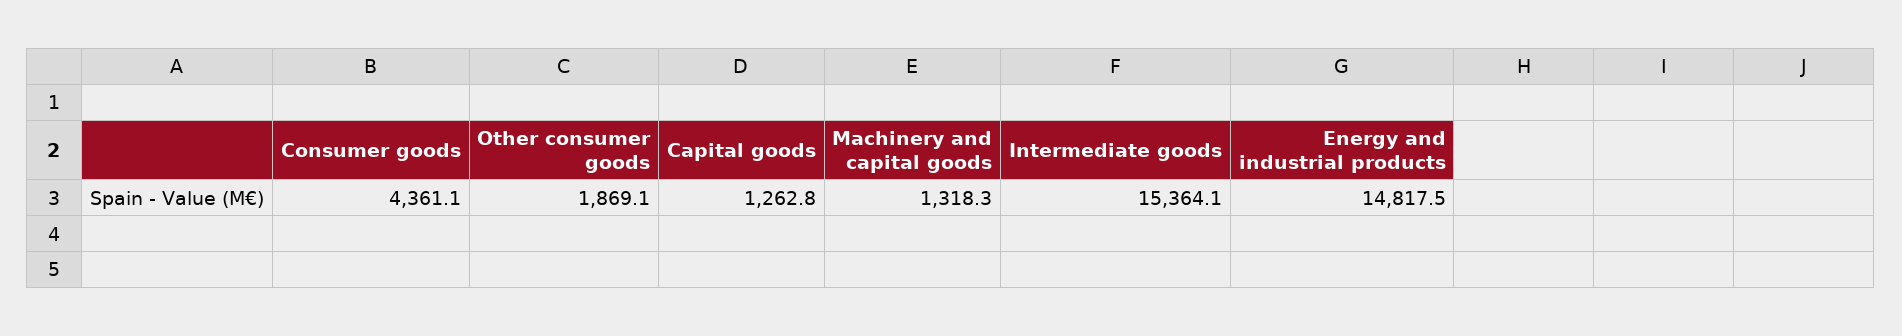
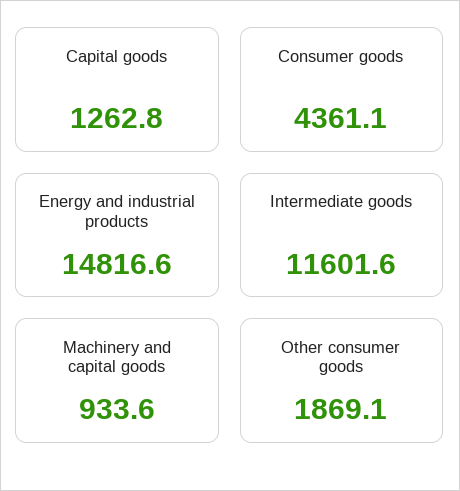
  {
    "Consumer goods": 4361.1,
    "Other consumer goods": 1869.1,
    "Capital goods": 1262.8,
-   "Machinery and capital goods": 1318.3,
+   "Machinery and capital goods": 933.6,
-   "Intermediate goods": 15364.1,
+   "Intermediate goods": 11601.6,
-   "Energy and industrial products": 14817.5
+   "Energy and industrial products": 14816.6
  }

